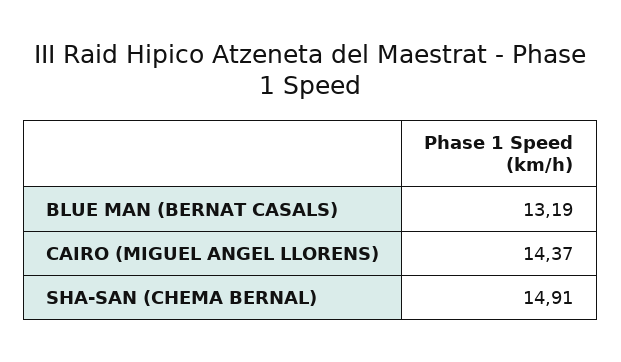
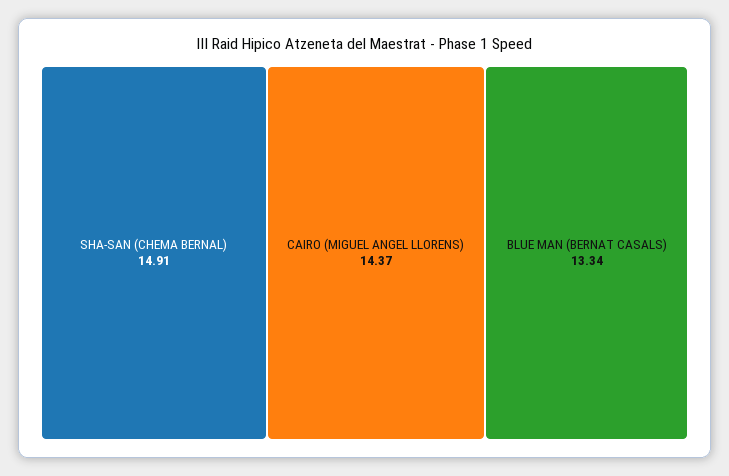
  {
-   "BLUE MAN (BERNAT CASALS)": 13.19,
+   "BLUE MAN (BERNAT CASALS)": 13.34,
    "CAIRO (MIGUEL ANGEL LLORENS)": 14.37,
    "SHA-SAN (CHEMA BERNAL)": 14.91
  }

